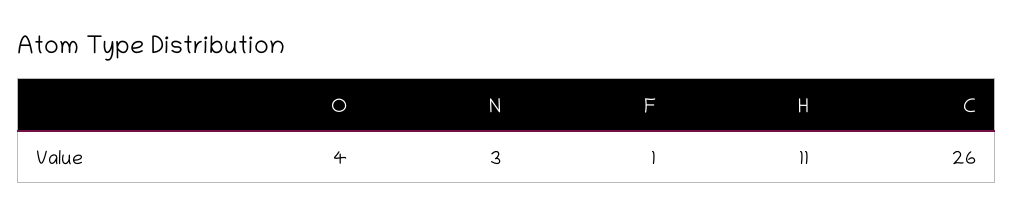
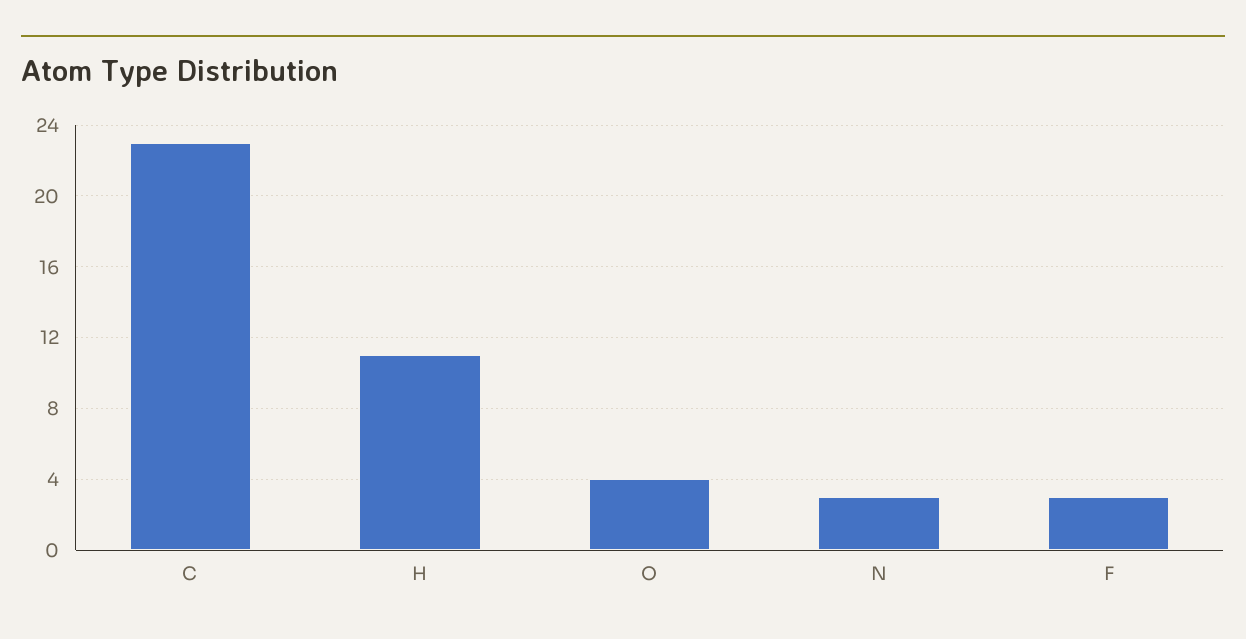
  {
    "O": 4,
    "N": 3,
-   "F": 1,
+   "F": 3,
    "H": 11,
-   "C": 26
+   "C": 23
  }

